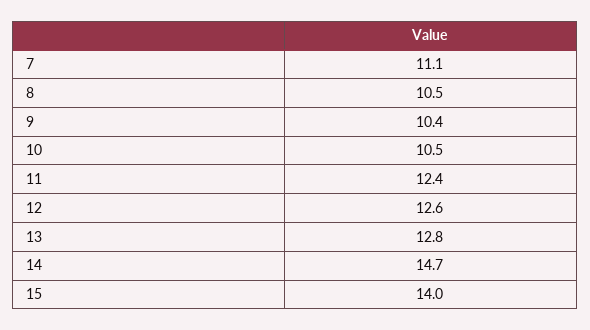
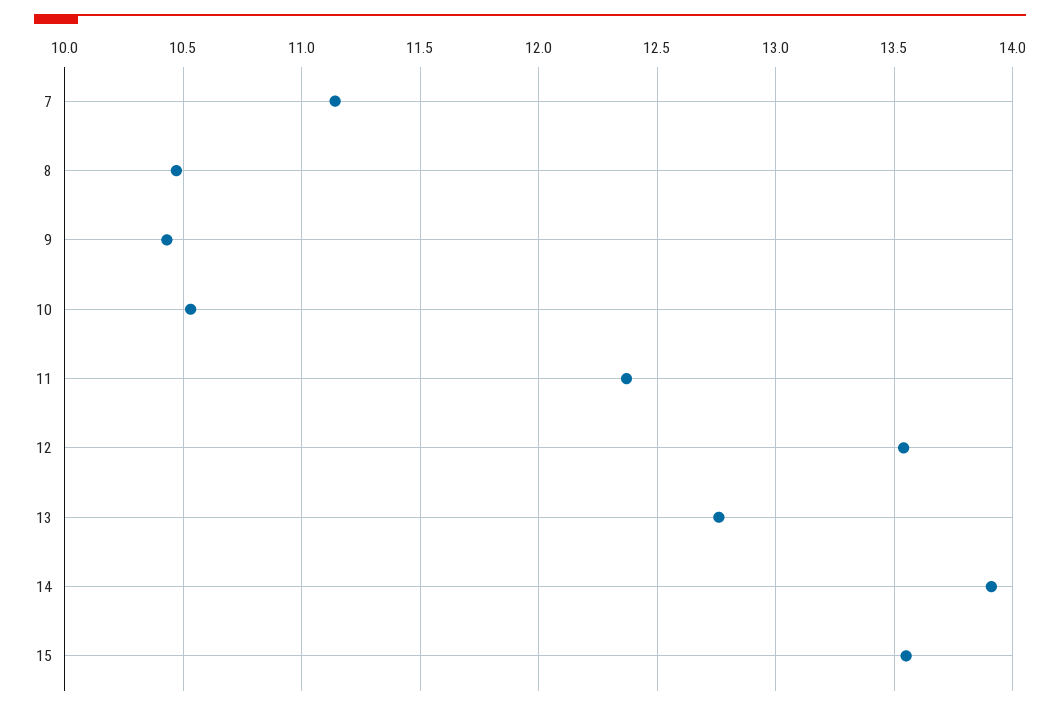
  {
    "7": 11.1,
    "8": 10.5,
    "9": 10.4,
    "10": 10.5,
    "11": 12.4,
-   "12": 12.6,
+   "12": 13.55,
    "13": 12.8,
-   "14": 14.7,
+   "14": 13.9,
-   "15": 14
+   "15": 13.55
  }

